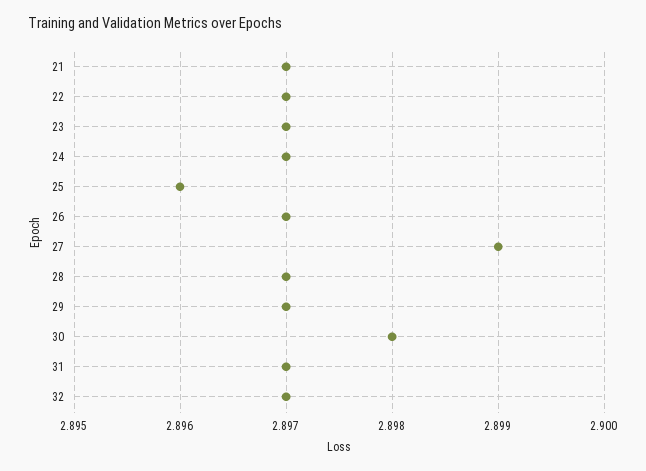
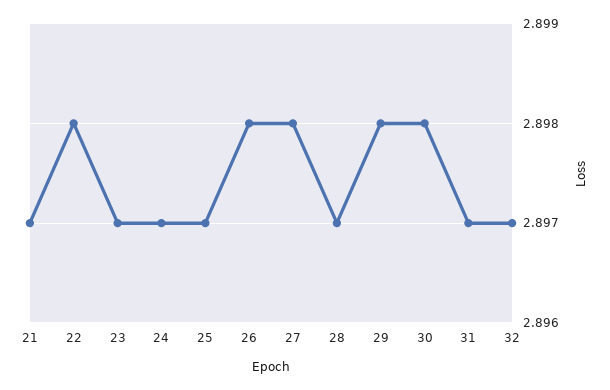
  {
    "21": 2.897,
-   "22": 2.897,
+   "22": 2.898,
    "23": 2.897,
    "24": 2.897,
-   "25": 2.896,
+   "25": 2.897,
-   "26": 2.897,
+   "26": 2.898,
-   "27": 2.899,
+   "27": 2.898,
    "28": 2.897,
-   "29": 2.897,
+   "29": 2.898,
    "30": 2.898,
    "31": 2.897,
    "32": 2.897
  }

